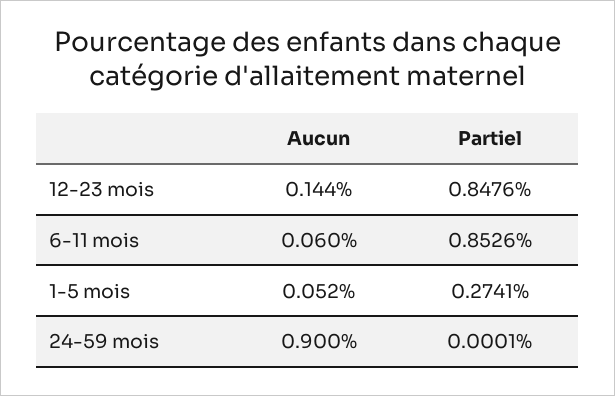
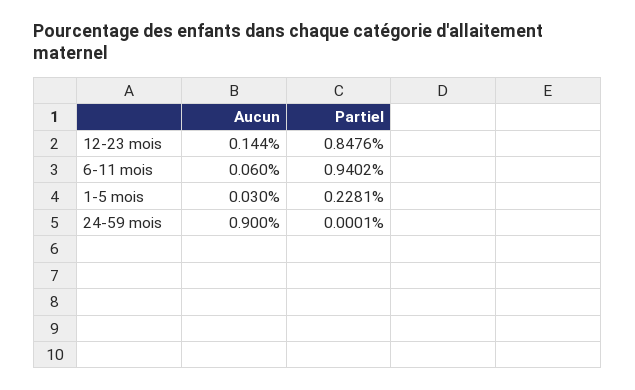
  {
    "Aucun": {
      "12-23 mois": 0.144,
      "6-11 mois": 0.06,
-     "1-5 mois": 0.052,
+     "1-5 mois": 0.03,
      "24-59 mois": 0.9
    },
    "Partiel": {
      "12-23 mois": 0.8476,
-     "6-11 mois": 0.8526,
+     "6-11 mois": 0.9402,
-     "1-5 mois": 0.2741,
+     "1-5 mois": 0.2281,
      "24-59 mois": 0.0001
    }
  }

